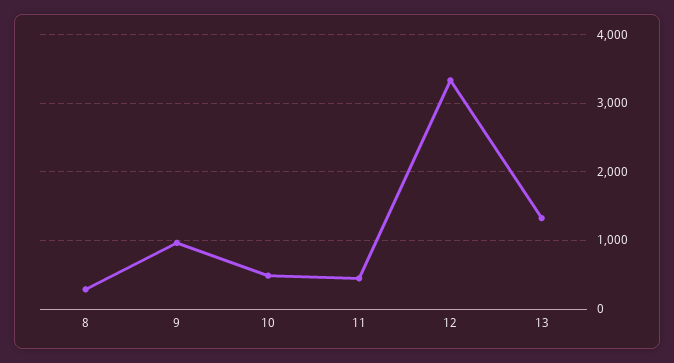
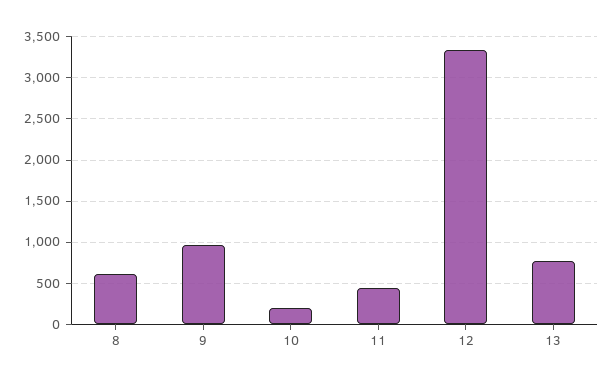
  {
-   "8": 300,
+   "8": 600,
    "9": 1000,
-   "10": 500,
+   "10": 200,
    "11": 400,
    "12": 3300,
-   "13": 1300
+   "13": 800
  }

